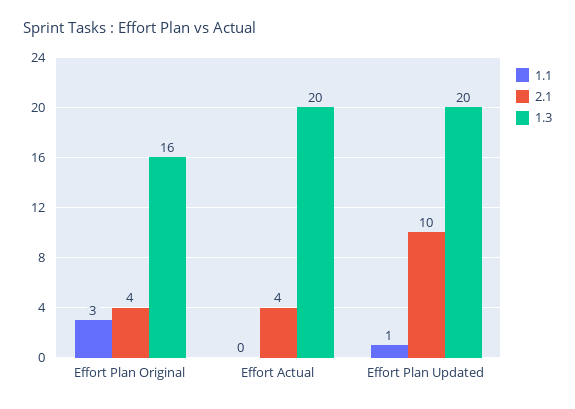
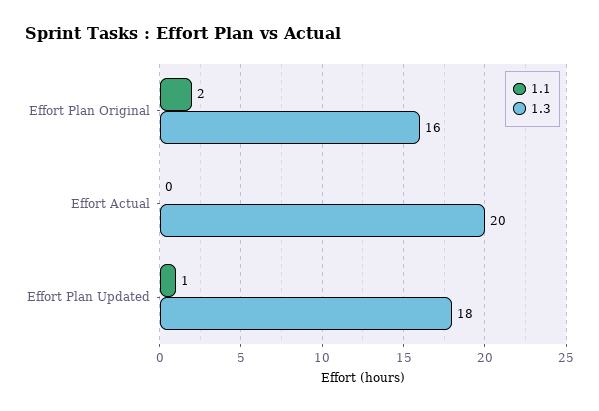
  {
    "1.1": {
-     "Effort Plan Original": 3,
+     "Effort Plan Original": 2,
      "Effort Actual": 0,
      "Effort Plan Updated": 1
    },
-   "2.1": {
-     "Effort Plan Original": 4,
-     "Effort Actual": 4,
-     "Effort Plan Updated": 10
-   },
    "1.3": {
      "Effort Plan Original": 16,
      "Effort Actual": 20,
-     "Effort Plan Updated": 20
+     "Effort Plan Updated": 18
    }
  }

